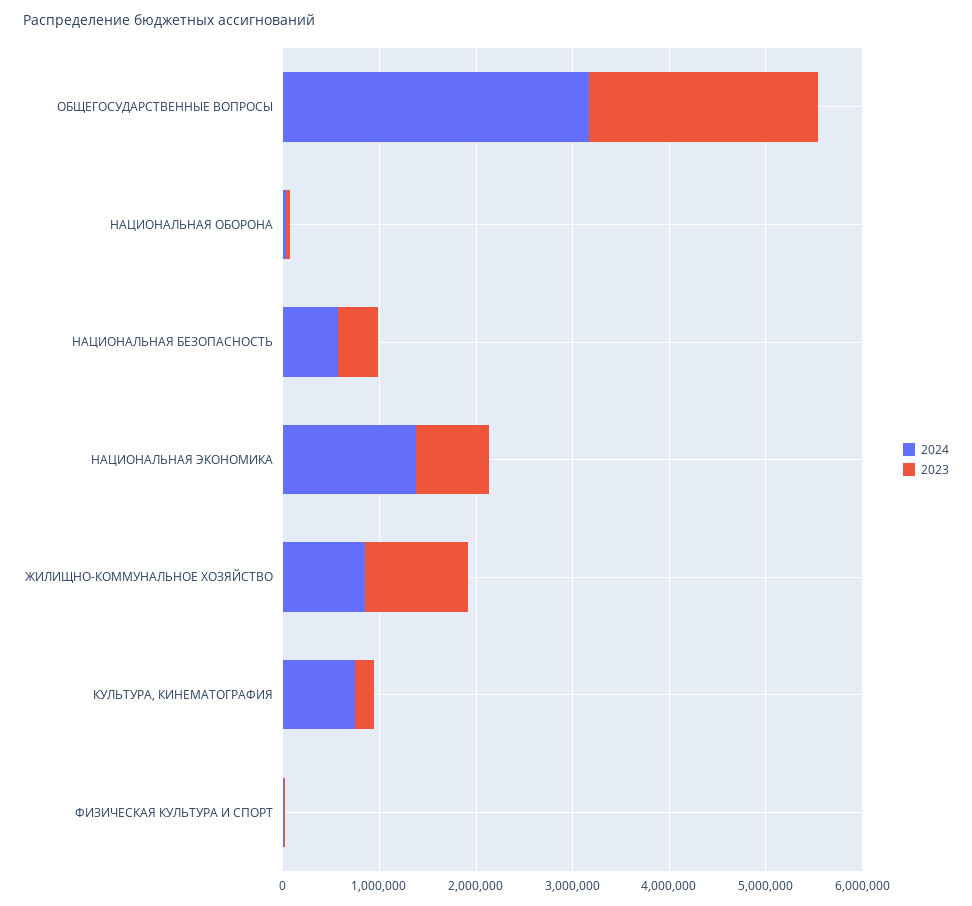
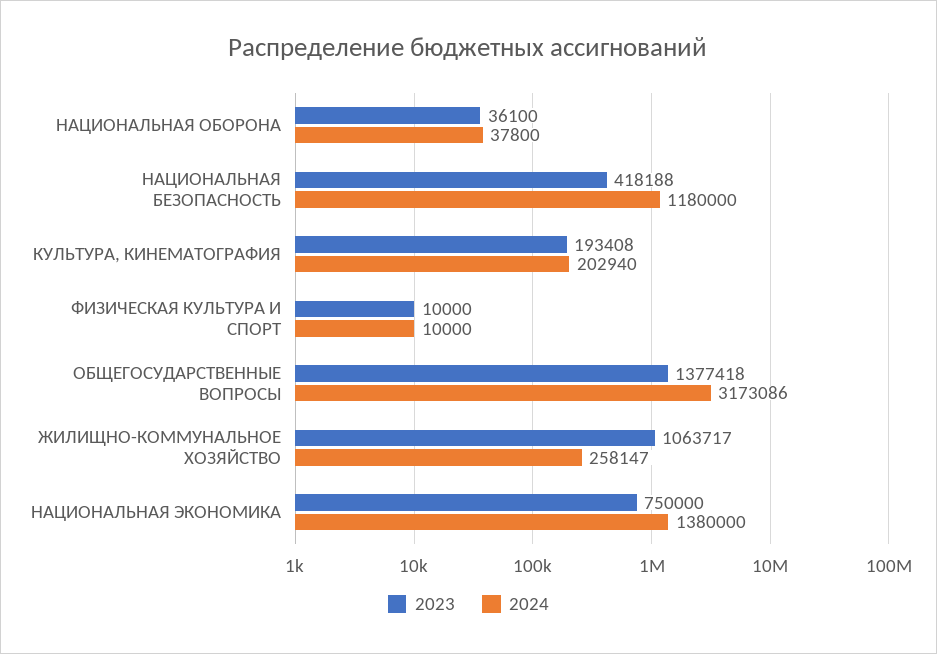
  {
    "2024": {
      "ОБЩЕГОСУДАРСТВЕННЫЕ ВОПРОСЫ": 3173086,
      "НАЦИОНАЛЬНАЯ ОБОРОНА": 37800,
-     "НАЦИОНАЛЬНАЯ БЕЗОПАСНОСТЬ": 600000,
+     "НАЦИОНАЛЬНАЯ БЕЗОПАСНОСТЬ": 1180000,
      "НАЦИОНАЛЬНАЯ ЭКОНОМИКА": 1380000,
-     "ЖИЛИЩНО-КОММУНАЛЬНОЕ ХОЗЯЙСТВО": 800000,
+     "ЖИЛИЩНО-КОММУНАЛЬНОЕ ХОЗЯЙСТВО": 258147,
-     "КУЛЬТУРА, КИНЕМАТОГРАФИЯ": 800000,
+     "КУЛЬТУРА, КИНЕМАТОГРАФИЯ": 202940,
      "ФИЗИЧЕСКАЯ КУЛЬТУРА И СПОРТ": 10000
    },
    "2023": {
-     "ОБЩЕГОСУДАРСТВЕННЫЕ ВОПРОСЫ": 2400000,
+     "ОБЩЕГОСУДАРСТВЕННЫЕ ВОПРОСЫ": 1377418,
      "НАЦИОНАЛЬНАЯ ОБОРОНА": 36100,
      "НАЦИОНАЛЬНАЯ БЕЗОПАСНОСТЬ": 418188,
      "НАЦИОНАЛЬНАЯ ЭКОНОМИКА": 750000,
      "ЖИЛИЩНО-КОММУНАЛЬНОЕ ХОЗЯЙСТВО": 1063717,
      "КУЛЬТУРА, КИНЕМАТОГРАФИЯ": 193408,
      "ФИЗИЧЕСКАЯ КУЛЬТУРА И СПОРТ": 10000
    }
  }

